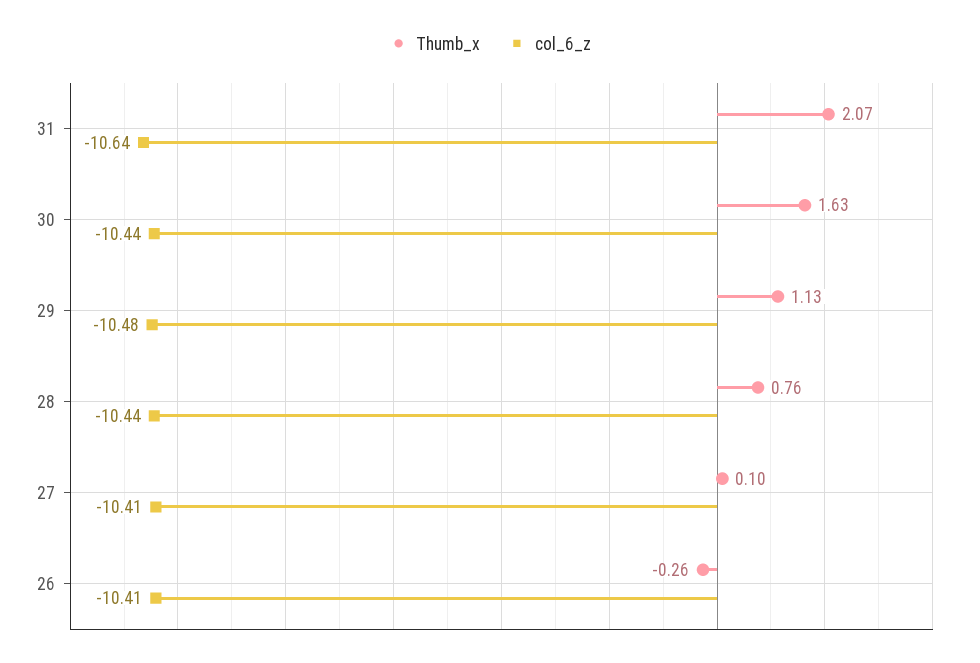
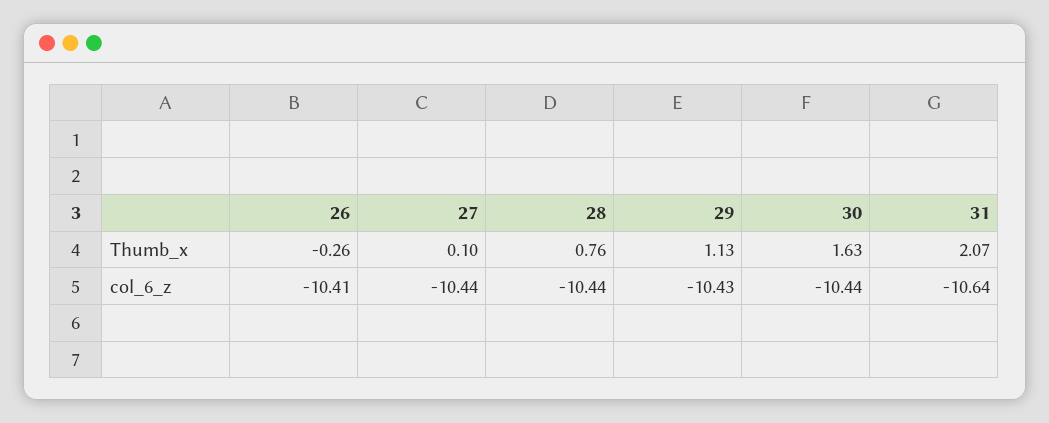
  {
    "Thumb_x": {
      "31": 2.07,
      "30": 1.63,
      "29": 1.13,
      "28": 0.76,
      "27": 0.1,
      "26": -0.26
    },
    "col_6_z": {
      "31": -10.64,
      "30": -10.44,
-     "29": -10.48,
+     "29": -10.43,
      "28": -10.44,
-     "27": -10.41,
+     "27": -10.44,
      "26": -10.41
    }
  }

